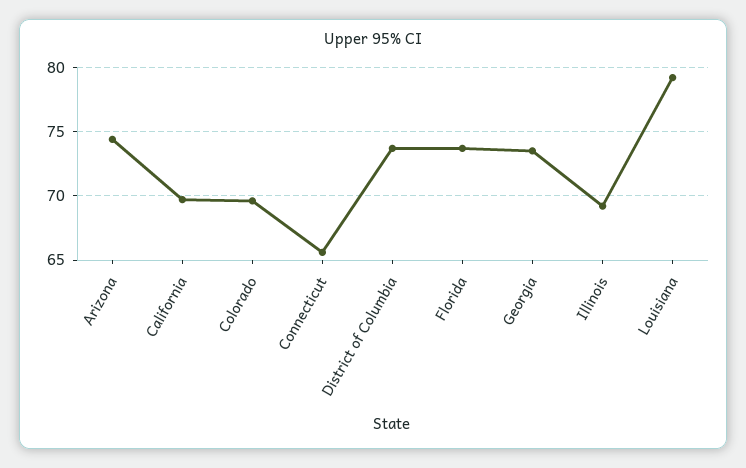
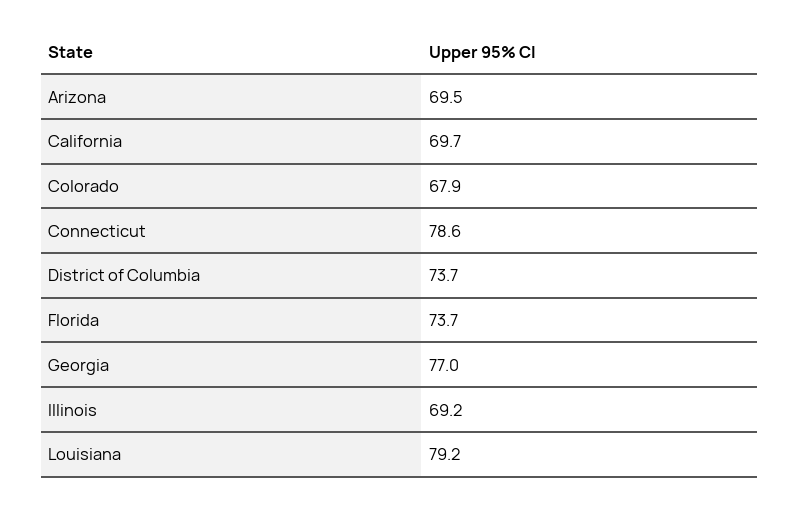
  {
-   "Arizona": 74.5,
+   "Arizona": 69.5,
    "California": 69.7,
-   "Colorado": 69.5,
+   "Colorado": 67.9,
-   "Connecticut": 65.5,
+   "Connecticut": 78.6,
    "District of Columbia": 73.7,
    "Florida": 73.7,
-   "Georgia": 73.5,
+   "Georgia": 77,
    "Illinois": 69.2,
    "Louisiana": 79.2
  }

